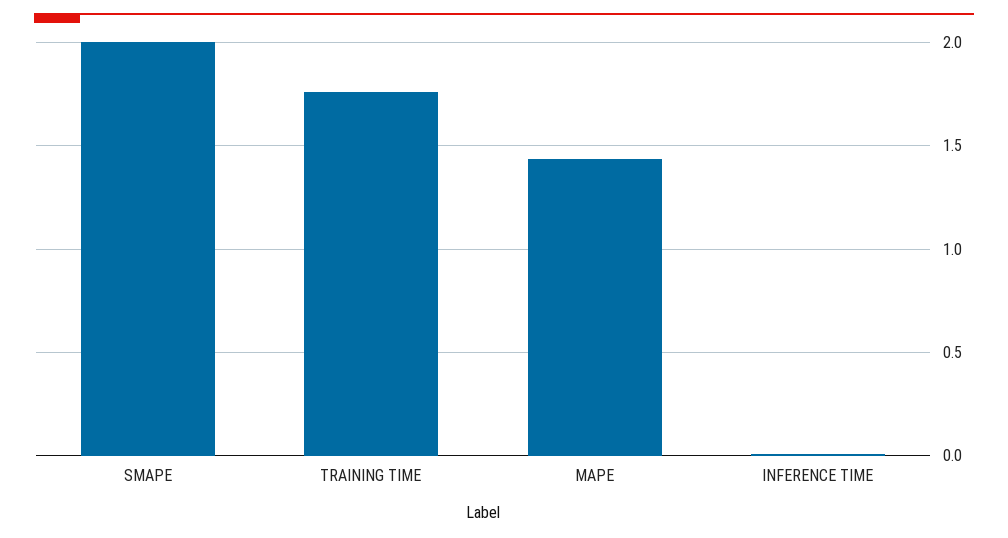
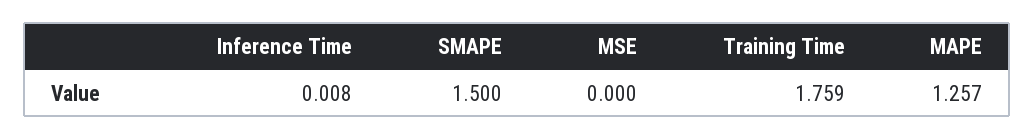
  {
-   "SMAPE": 2,
+   "SMAPE": 1.5,
    "TRAINING TIME": 1.759,
-   "MAPE": 1.45,
+   "MAPE": 1.257,
-   "INFERENCE TIME": 0.008
+   "INFERENCE TIME": 0.008,
+   "MSE": 0
  }

